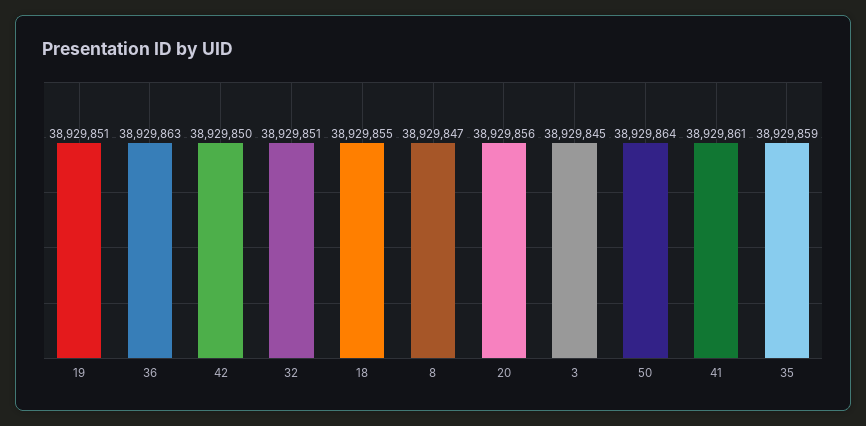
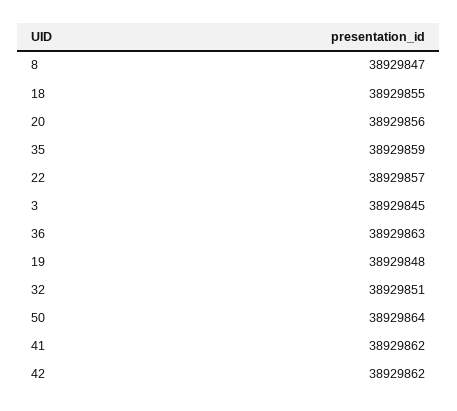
  {
-   "19": 38929851,
+   "19": 38929848,
    "36": 38929863,
-   "42": 38929850,
+   "42": 38929862,
    "32": 38929851,
    "18": 38929855,
    "8": 38929847,
    "20": 38929856,
    "3": 38929845,
    "50": 38929864,
-   "41": 38929861,
+   "41": 38929862,
-   "35": 38929859
+   "35": 38929859,
+   "22": 38929857
  }

